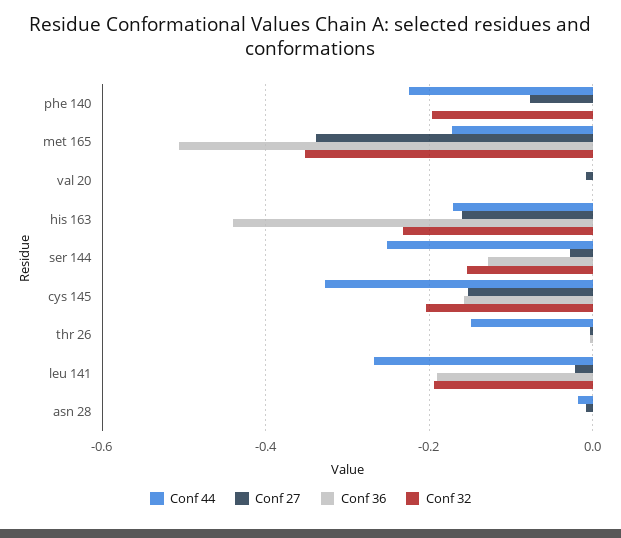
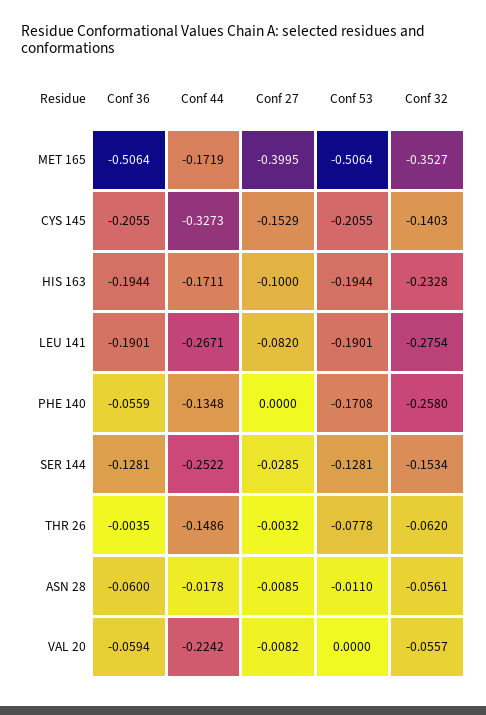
  {
    "Conf 44": {
-     "phe 140": -0.22,
+     "phe 140": -0.1348,
      "met 165": -0.1719,
-     "val 20": 0,
+     "val 20": -0.2242,
      "his 163": -0.1711,
      "ser 144": -0.2522,
      "cys 145": -0.3273,
      "thr 26": -0.1486,
      "leu 141": -0.2671,
      "asn 28": -0.0178
    },
    "Conf 27": {
-     "phe 140": -0.08,
+     "phe 140": 0,
-     "met 165": -0.34,
+     "met 165": -0.3995,
      "val 20": -0.0082,
-     "his 163": -0.16,
+     "his 163": -0.1,
      "ser 144": -0.0285,
      "cys 145": -0.1529,
      "thr 26": -0.0032,
-     "leu 141": -0.02,
+     "leu 141": -0.082,
      "asn 28": -0.0085
    },
    "Conf 36": {
-     "phe 140": 0,
+     "phe 140": -0.0559,
      "met 165": -0.5064,
-     "val 20": 0,
+     "val 20": -0.0594,
-     "his 163": -0.44,
+     "his 163": -0.1944,
      "ser 144": -0.1281,
-     "cys 145": -0.16,
+     "cys 145": -0.2055,
      "thr 26": -0.0035,
      "leu 141": -0.1901,
-     "asn 28": 0
+     "asn 28": -0.06
    },
    "Conf 32": {
-     "phe 140": -0.2,
+     "phe 140": -0.258,
      "met 165": -0.3527,
-     "val 20": 0,
+     "val 20": -0.0557,
      "his 163": -0.2328,
      "ser 144": -0.1534,
-     "cys 145": -0.2,
+     "cys 145": -0.1403,
-     "thr 26": 0,
+     "thr 26": -0.062,
-     "leu 141": -0.2,
+     "leu 141": -0.2754,
-     "asn 28": 0
+     "asn 28": -0.0561
-   }
+   },
+   "Conf 53": {
+     "met 165": -0.5064,
+     "cys 145": -0.2055,
+     "his 163": -0.1944,
+     "leu 141": -0.1901,
+     "phe 140": -0.1708,
+     "ser 144": -0.1281,
+     "thr 26": -0.0778,
+     "asn 28": -0.011,
+     "val 20": 0
+   }
  }

